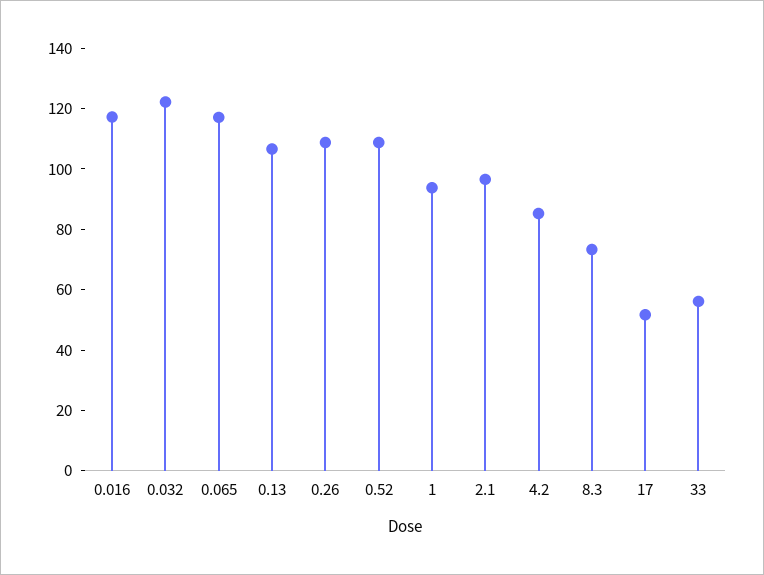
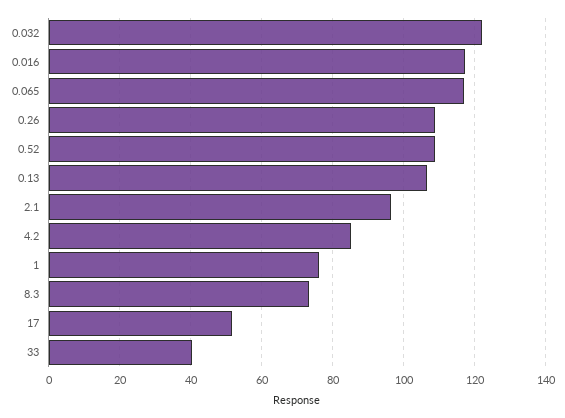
  {
    "0.016": 118,
    "0.032": 122,
    "0.065": 118,
    "0.13": 106,
    "0.26": 108,
    "0.52": 108,
-   "1": 95,
+   "1": 76,
    "2.1": 96,
    "4.2": 86,
    "8.3": 74,
    "17": 52,
-   "33": 55
+   "33": 40
  }

